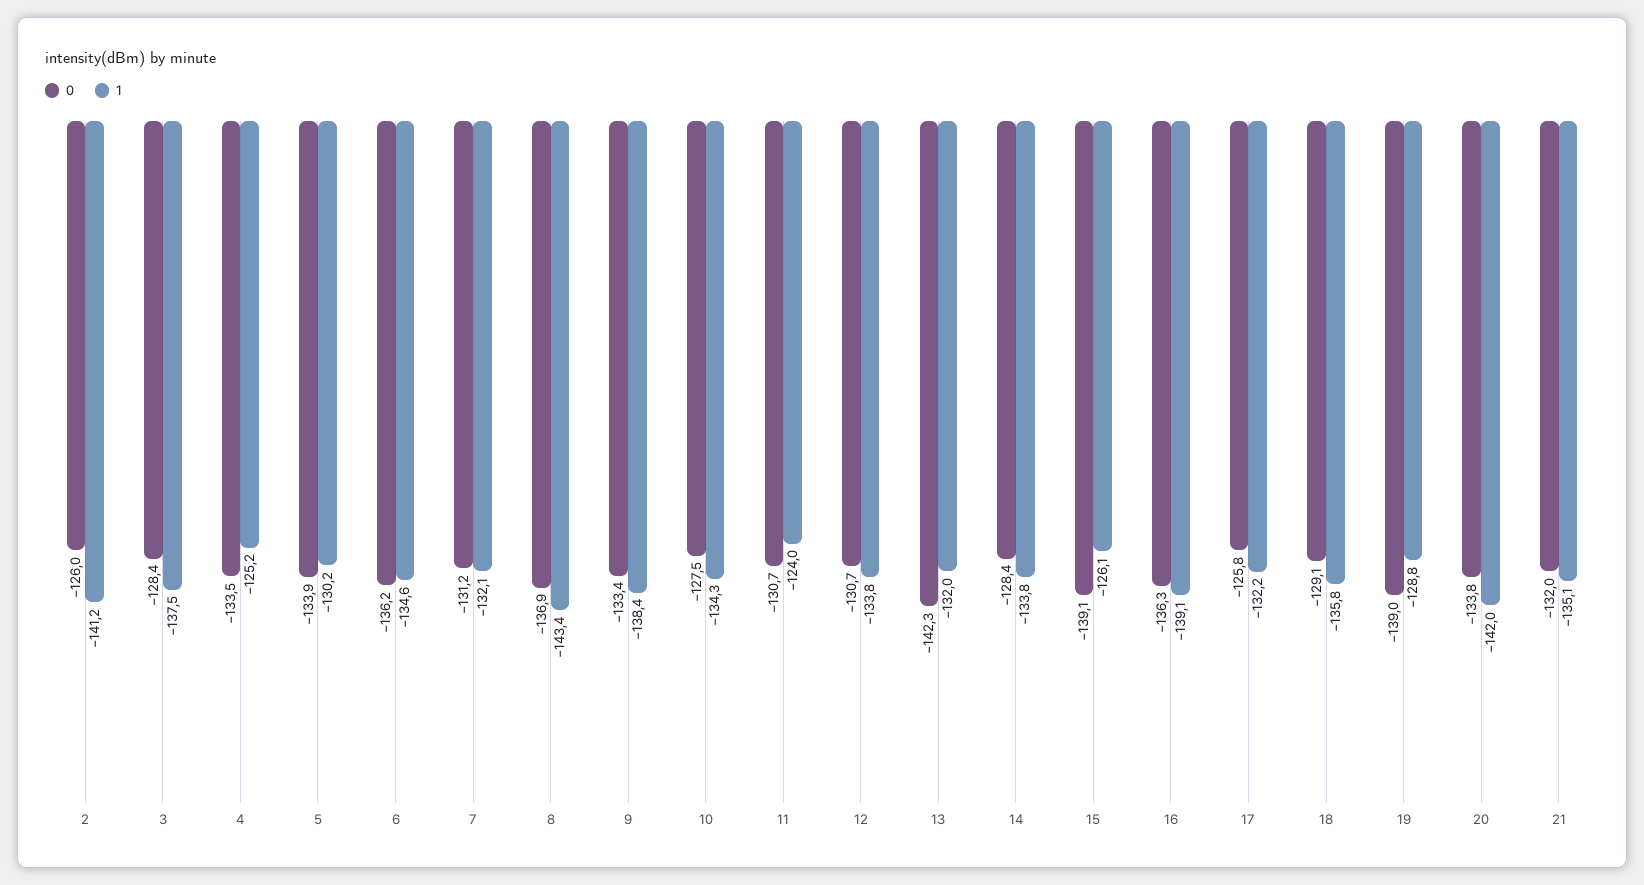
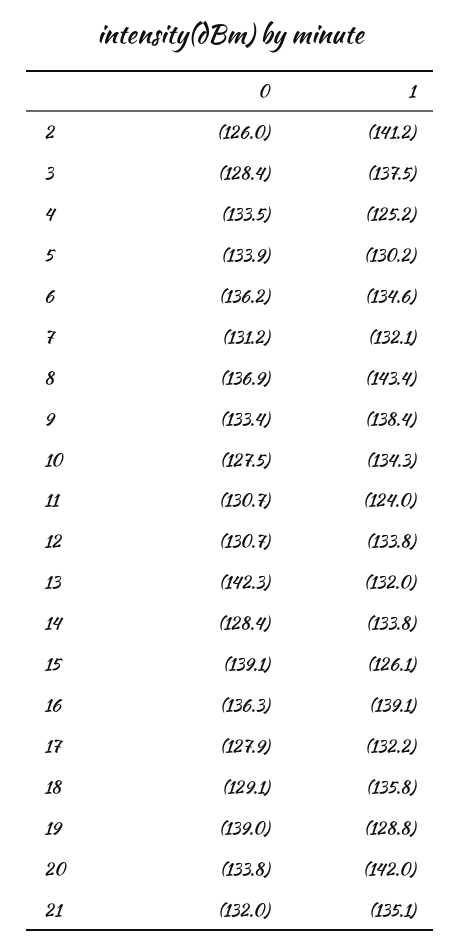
  {
    "0": {
      "2": -126,
      "3": -128.4,
      "4": -133.5,
      "5": -133.9,
      "6": -136.2,
      "7": -131.2,
      "8": -136.9,
      "9": -133.4,
      "10": -127.5,
      "11": -130.7,
      "12": -130.7,
      "13": -142.3,
      "14": -128.4,
      "15": -139.1,
      "16": -136.3,
-     "17": -125.8,
+     "17": -127.9,
      "18": -129.1,
      "19": -139,
      "20": -133.8,
      "21": -132
    },
    "1": {
      "2": -141.2,
      "3": -137.5,
      "4": -125.2,
      "5": -130.2,
      "6": -134.6,
      "7": -132.1,
      "8": -143.4,
      "9": -138.4,
      "10": -134.3,
      "11": -124,
      "12": -133.8,
      "13": -132,
      "14": -133.8,
      "15": -126.1,
      "16": -139.1,
      "17": -132.2,
      "18": -135.8,
      "19": -128.8,
      "20": -142,
      "21": -135.1
    }
  }

